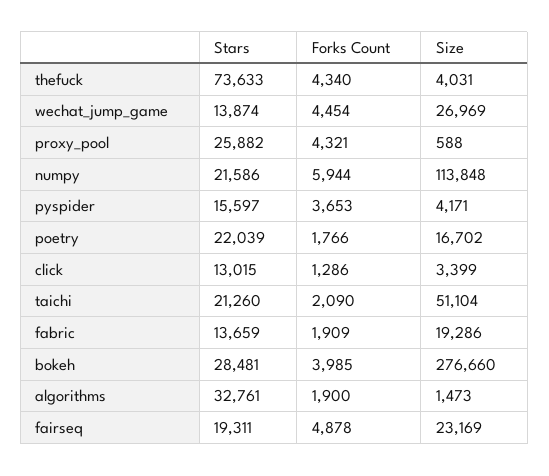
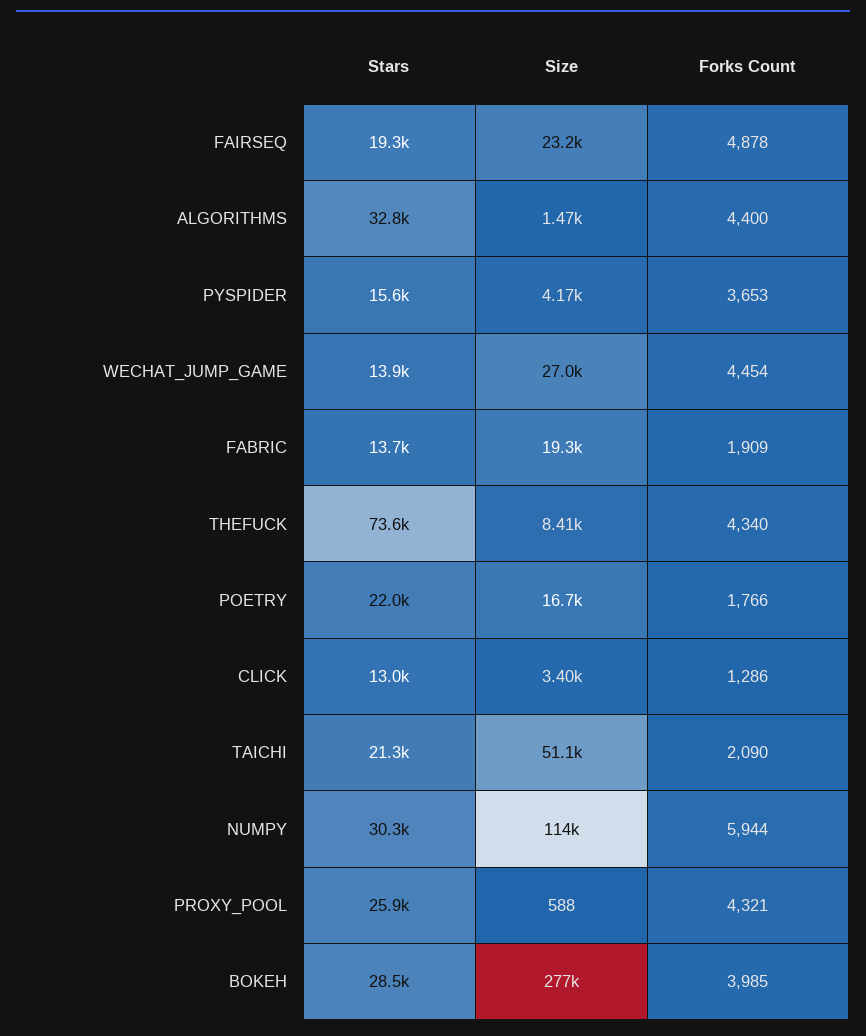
  {
    "Stars": {
      "thefuck": 73633,
      "wechat_jump_game": 13874,
      "proxy_pool": 25882,
-     "numpy": 21586,
+     "numpy": 30300,
      "pyspider": 15597,
      "poetry": 22039,
      "click": 13015,
      "taichi": 21260,
      "fabric": 13659,
      "bokeh": 28481,
      "algorithms": 32761,
      "fairseq": 19311
    },
    "Forks Count": {
      "thefuck": 4340,
      "wechat_jump_game": 4454,
      "proxy_pool": 4321,
      "numpy": 5944,
      "pyspider": 3653,
      "poetry": 1766,
      "click": 1286,
      "taichi": 2090,
      "fabric": 1909,
      "bokeh": 3985,
-     "algorithms": 1900,
+     "algorithms": 4400,
      "fairseq": 4878
    },
    "Size": {
-     "thefuck": 4031,
+     "thefuck": 8410,
      "wechat_jump_game": 26969,
      "proxy_pool": 588,
      "numpy": 113848,
      "pyspider": 4171,
      "poetry": 16702,
      "click": 3399,
      "taichi": 51104,
      "fabric": 19286,
      "bokeh": 276660,
      "algorithms": 1473,
      "fairseq": 23169
    }
  }

